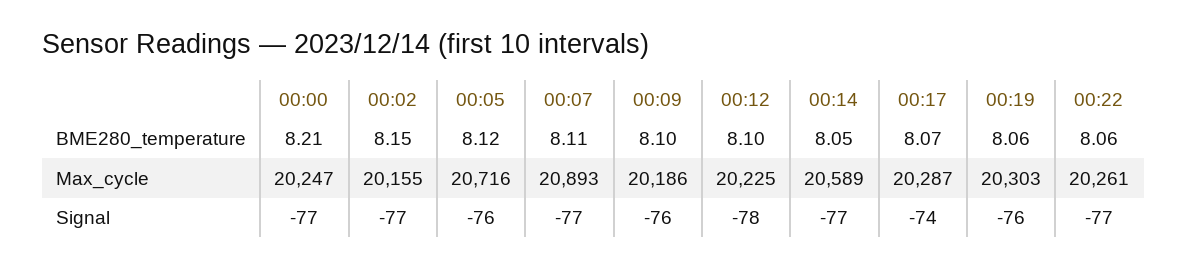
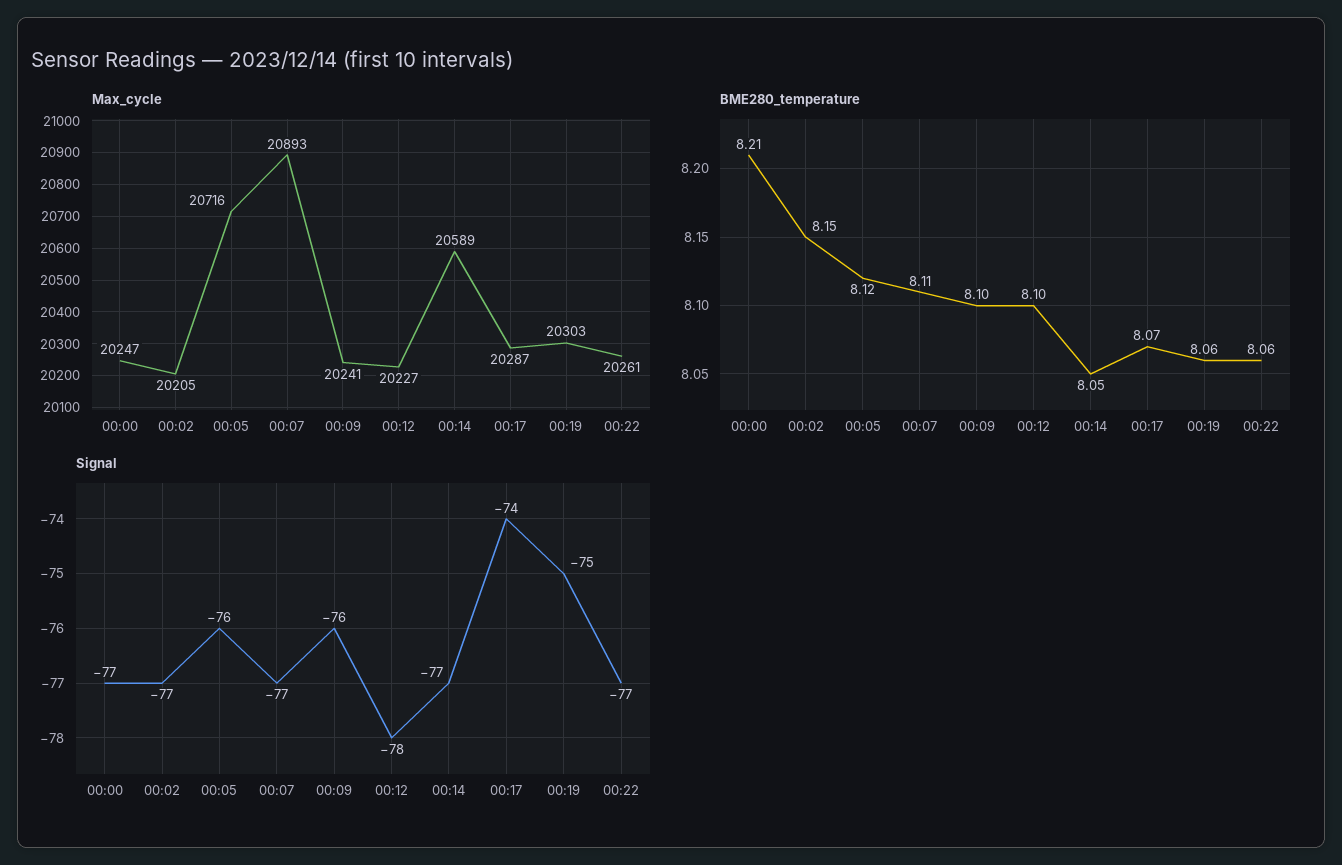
  {
    "BME280_temperature": {
      "00:00": 8.21,
      "00:02": 8.15,
      "00:05": 8.12,
      "00:07": 8.11,
      "00:09": 8.1,
      "00:12": 8.1,
      "00:14": 8.05,
      "00:17": 8.07,
      "00:19": 8.06,
      "00:22": 8.06
    },
    "Max_cycle": {
      "00:00": 20247,
-     "00:02": 20155,
+     "00:02": 20205,
      "00:05": 20716,
      "00:07": 20893,
-     "00:09": 20186,
+     "00:09": 20241,
-     "00:12": 20225,
+     "00:12": 20227,
      "00:14": 20589,
      "00:17": 20287,
      "00:19": 20303,
      "00:22": 20261
    },
    "Signal": {
      "00:00": -77,
      "00:02": -77,
      "00:05": -76,
      "00:07": -77,
      "00:09": -76,
      "00:12": -78,
      "00:14": -77,
      "00:17": -74,
-     "00:19": -76,
+     "00:19": -75,
      "00:22": -77
    }
  }

